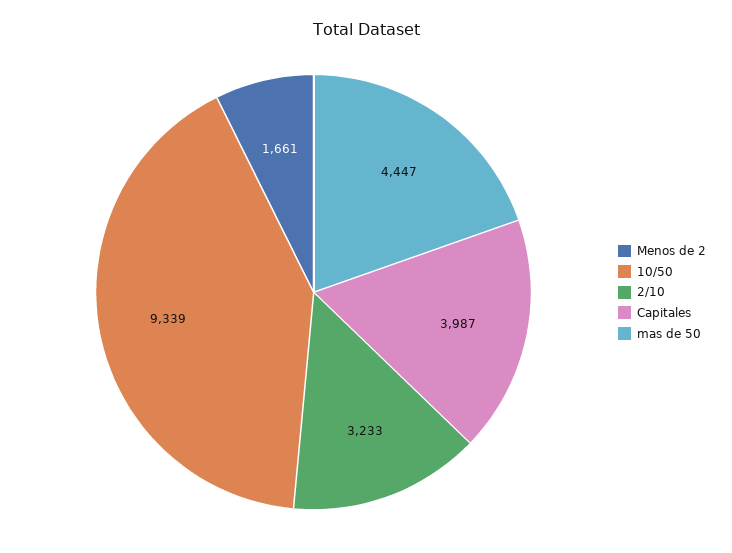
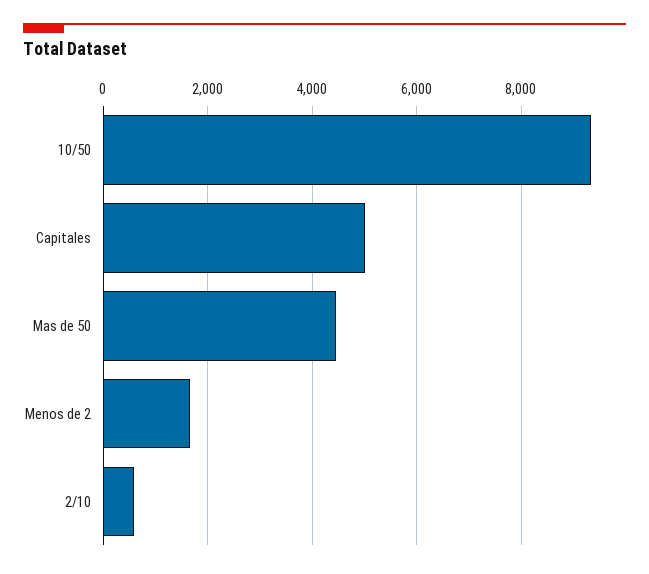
  {
    "Menos de 2": 1661,
    "10/50": 9339,
-   "2/10": 3233,
+   "2/10": 600,
-   "Capitales": 3987,
+   "Capitales": 5000,
    "mas de 50": 4447
  }

